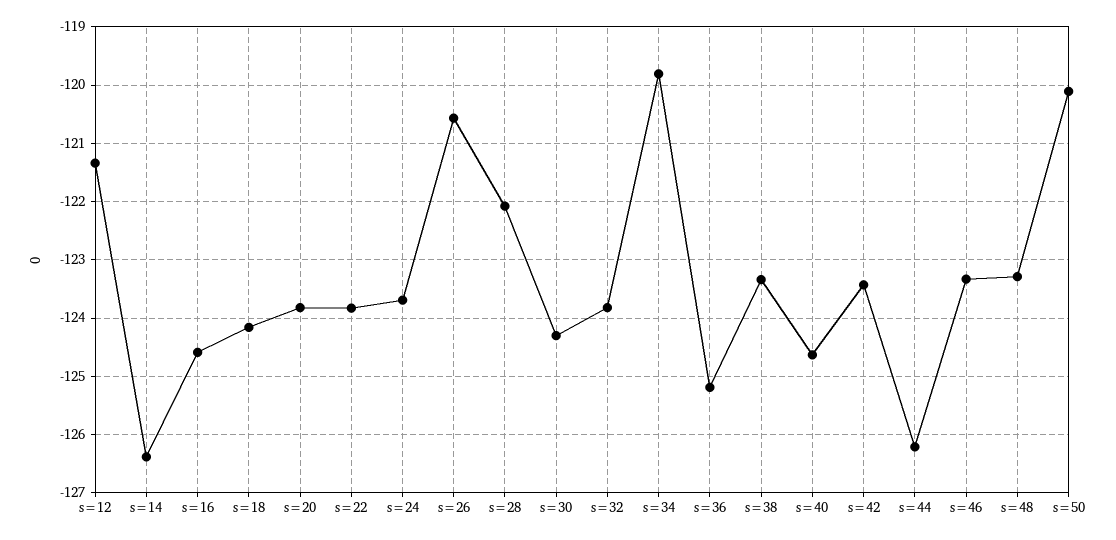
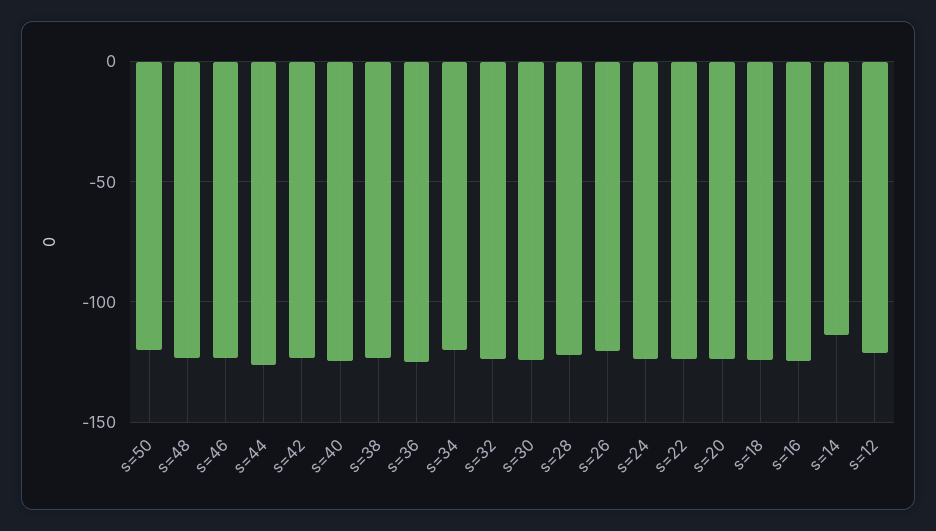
  {
    "s=12": -121.4,
-   "s=14": -126.4,
+   "s=14": -115,
    "s=16": -124.6,
    "s=18": -124.2,
    "s=20": -123.8,
    "s=22": -123.8,
    "s=24": -123.6,
    "s=26": -120.6,
    "s=28": -122,
    "s=30": -124.4,
    "s=32": -123.8,
    "s=34": -119.8,
    "s=36": -125.2,
    "s=38": -123.4,
    "s=40": -124.6,
    "s=42": -123.4,
    "s=44": -126.2,
    "s=46": -123.4,
    "s=48": -123.2,
    "s=50": -120.2
  }

